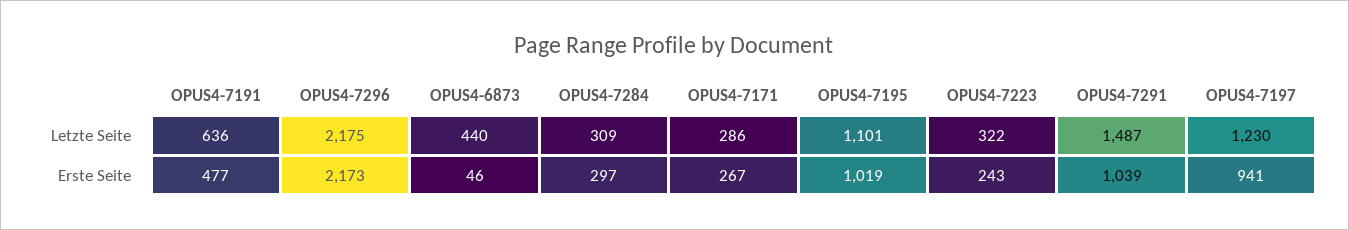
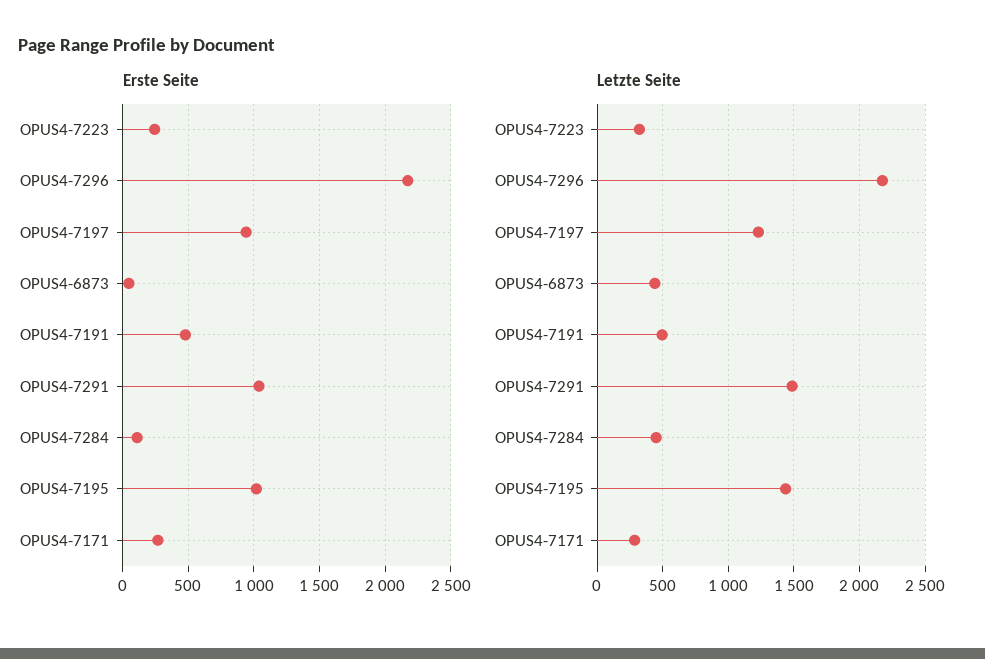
  {
    "Letzte Seite": {
-     "OPUS4-7191": 636,
+     "OPUS4-7191": 500,
      "OPUS4-7296": 2175,
      "OPUS4-6873": 440,
-     "OPUS4-7284": 309,
+     "OPUS4-7284": 450,
      "OPUS4-7171": 286,
-     "OPUS4-7195": 1101,
+     "OPUS4-7195": 1450,
      "OPUS4-7223": 322,
      "OPUS4-7291": 1487,
      "OPUS4-7197": 1230
    },
    "Erste Seite": {
      "OPUS4-7191": 477,
      "OPUS4-7296": 2173,
      "OPUS4-6873": 46,
-     "OPUS4-7284": 297,
+     "OPUS4-7284": 100,
      "OPUS4-7171": 267,
      "OPUS4-7195": 1019,
      "OPUS4-7223": 243,
      "OPUS4-7291": 1039,
      "OPUS4-7197": 941
    }
  }

